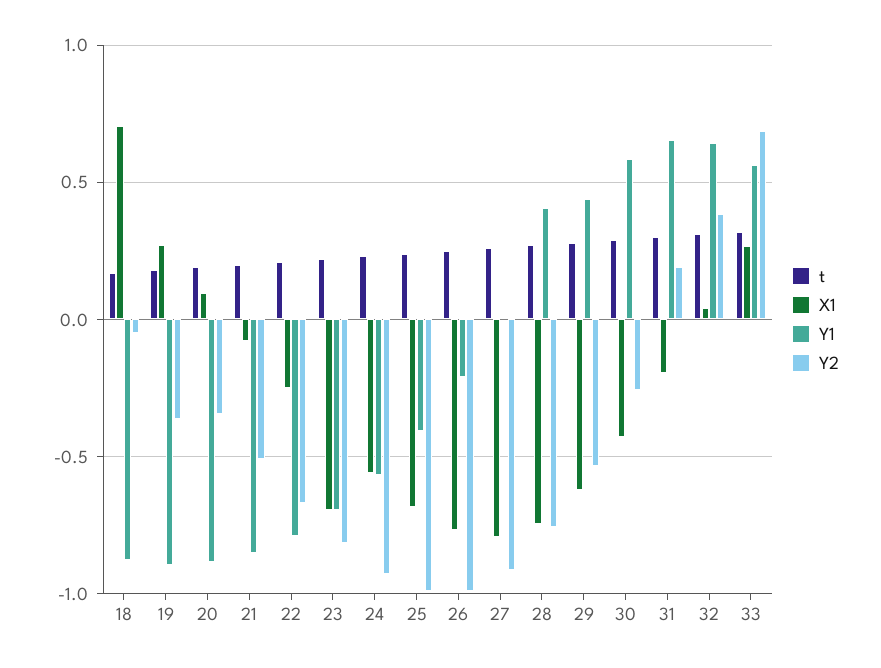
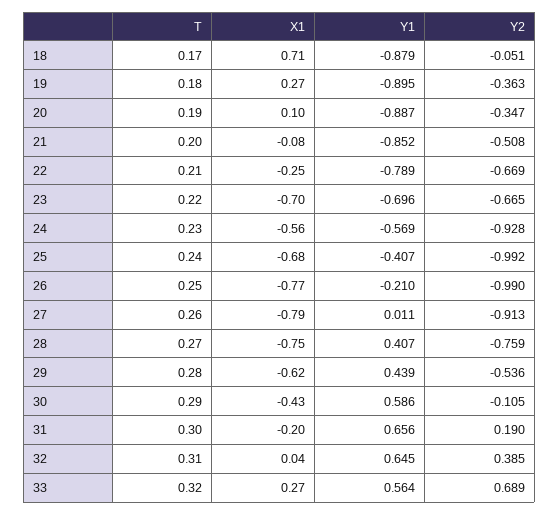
  {
    "t": {
      "18": 0.17,
      "19": 0.18,
      "20": 0.19,
      "21": 0.2,
      "22": 0.21,
      "23": 0.22,
      "24": 0.23,
      "25": 0.24,
      "26": 0.25,
      "27": 0.26,
      "28": 0.27,
      "29": 0.28,
      "30": 0.29,
      "31": 0.3,
      "32": 0.31,
      "33": 0.32
    },
    "X1": {
      "18": 0.71,
      "19": 0.27,
      "20": 0.1,
      "21": -0.08,
      "22": -0.25,
      "23": -0.7,
      "24": -0.56,
      "25": -0.68,
      "26": -0.77,
      "27": -0.79,
      "28": -0.75,
      "29": -0.62,
      "30": -0.43,
      "31": -0.2,
      "32": 0.04,
      "33": 0.27
    },
    "Y1": {
      "18": -0.879,
      "19": -0.895,
      "20": -0.887,
      "21": -0.852,
      "22": -0.789,
      "23": -0.696,
      "24": -0.569,
      "25": -0.407,
      "26": -0.21,
      "27": 0.011,
      "28": 0.407,
      "29": 0.439,
      "30": 0.586,
      "31": 0.656,
      "32": 0.645,
      "33": 0.564
    },
    "Y2": {
      "18": -0.051,
      "19": -0.363,
      "20": -0.347,
      "21": -0.508,
      "22": -0.669,
-     "23": -0.8,
+     "23": -0.665,
      "24": -0.928,
      "25": -0.992,
      "26": -0.99,
      "27": -0.913,
      "28": -0.759,
      "29": -0.536,
-     "30": -0.25,
+     "30": -0.105,
      "31": 0.19,
      "32": 0.385,
      "33": 0.689
    }
  }

